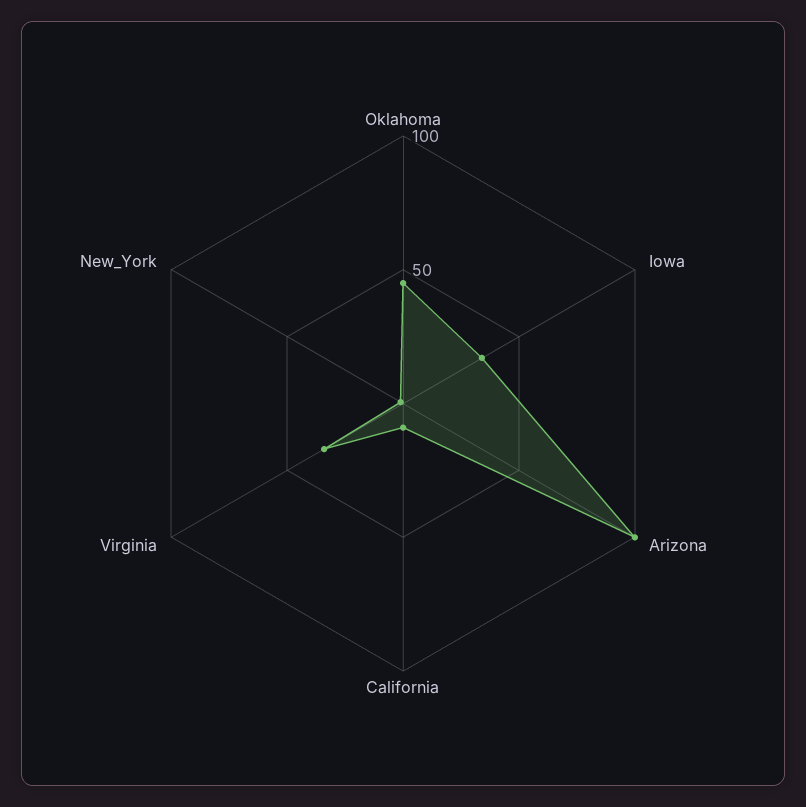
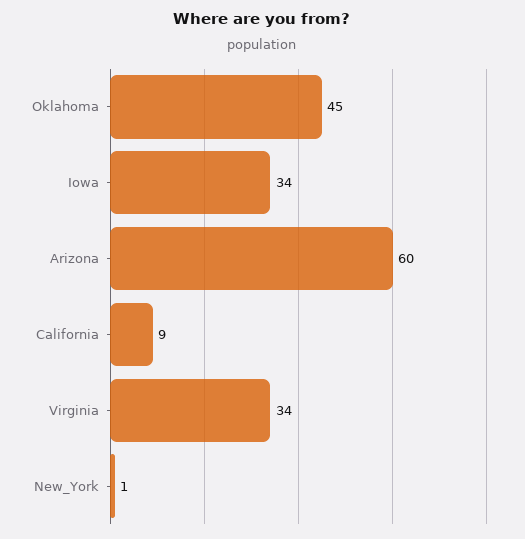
  {
    "Oklahoma": 45,
    "Iowa": 34,
-   "Arizona": 100,
+   "Arizona": 60,
    "California": 9,
    "Virginia": 34,
    "New_York": 1
  }

